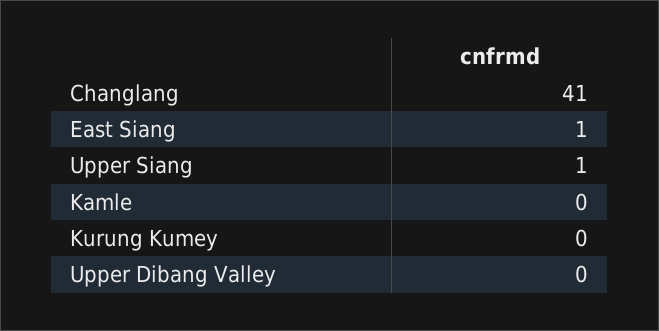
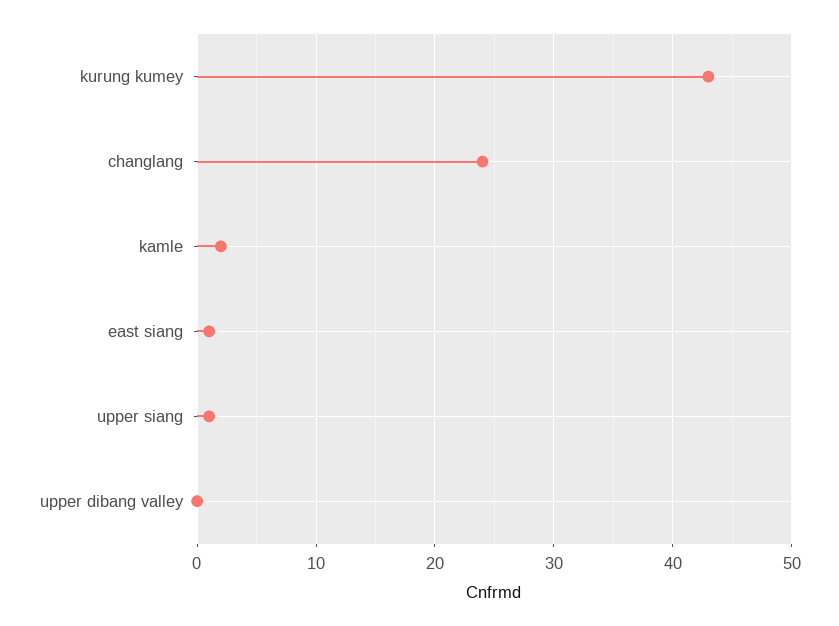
  {
-   "Changlang": 41,
+   "Changlang": 24,
    "East Siang": 1,
    "Upper Siang": 1,
-   "Kamle": 0,
+   "Kamle": 2,
-   "Kurung Kumey": 0,
+   "Kurung Kumey": 43,
    "Upper Dibang Valley": 0
  }

